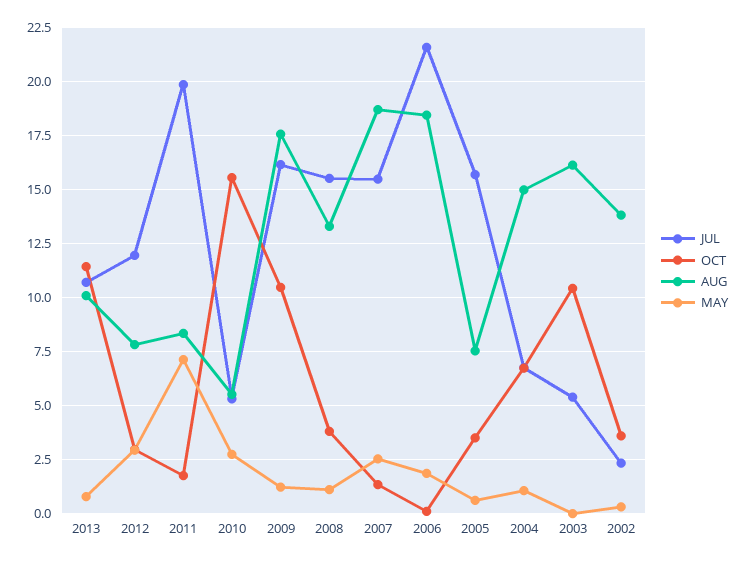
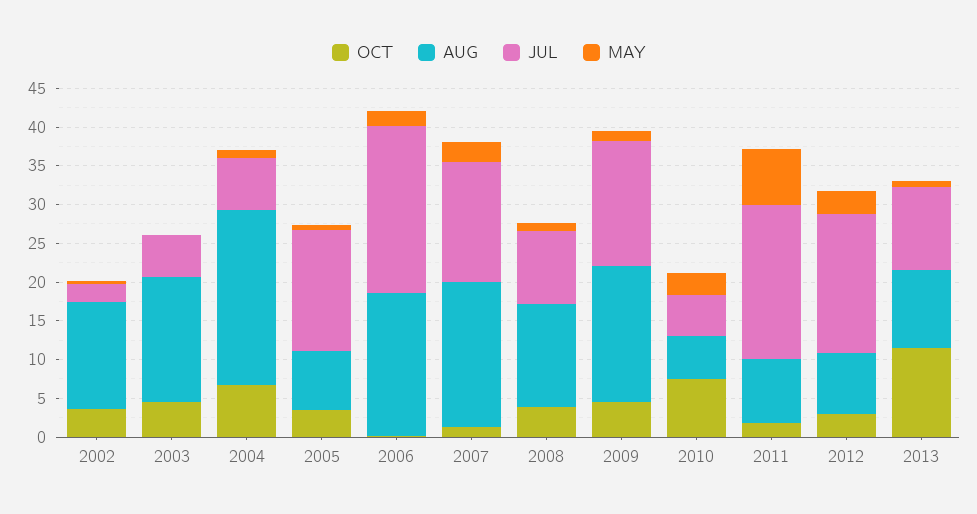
  {
    "JUL": {
      "2013": 10.5,
-     "2012": 12,
+     "2012": 17.5,
      "2011": 20,
      "2010": 5.5,
      "2009": 16,
-     "2008": 15.5,
+     "2008": 10,
      "2007": 15.5,
      "2006": 21.5,
      "2005": 15.5,
      "2004": 7,
      "2003": 5.5,
      "2002": 2.5
    },
    "OCT": {
      "2013": 11.5,
      "2012": 3,
      "2011": 2,
-     "2010": 15.5,
+     "2010": 7.5,
-     "2009": 10.5,
+     "2009": 5,
      "2008": 4,
      "2007": 1.5,
      "2006": 0,
      "2005": 3.5,
      "2004": 7,
-     "2003": 10.5,
+     "2003": 5,
      "2002": 3.5
    },
    "AUG": {
      "2013": 10,
      "2012": 8,
      "2011": 8.5,
      "2010": 5.5,
      "2009": 17.5,
      "2008": 13.5,
      "2007": 18.5,
      "2006": 18.5,
      "2005": 7.5,
-     "2004": 15,
+     "2004": 22.5,
      "2003": 16,
      "2002": 14
    },
    "MAY": {
      "2013": 1,
      "2012": 3,
      "2011": 7,
      "2010": 3,
      "2009": 1,
      "2008": 1,
      "2007": 2.5,
      "2006": 2,
      "2005": 0.5,
      "2004": 1,
      "2003": 0,
      "2002": 0.5
    }
  }

